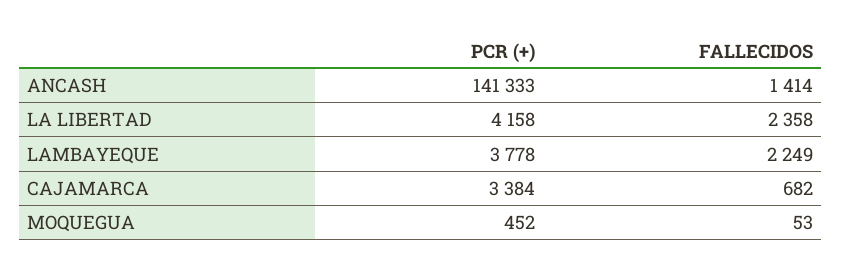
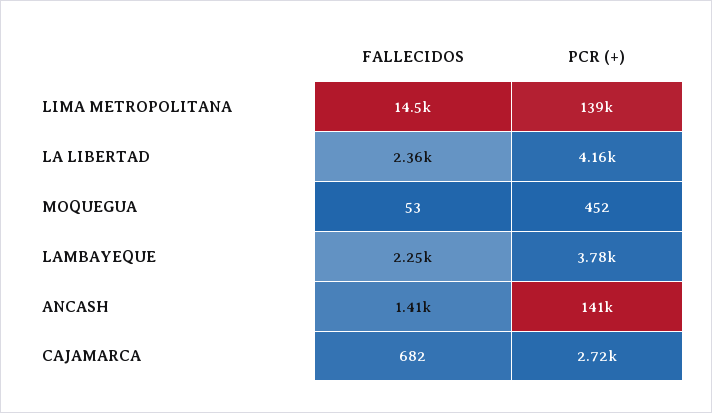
  {
    "PCR (+)": {
      "ANCASH": 141333,
      "LA LIBERTAD": 4158,
      "LAMBAYEQUE": 3778,
-     "CAJAMARCA": 3384,
+     "CAJAMARCA": 2720,
-     "MOQUEGUA": 452
+     "MOQUEGUA": 452,
+     "LIMA METROPOLITANA": 139000
    },
    "FALLECIDOS": {
      "ANCASH": 1414,
      "LA LIBERTAD": 2358,
      "LAMBAYEQUE": 2249,
      "CAJAMARCA": 682,
-     "MOQUEGUA": 53
+     "MOQUEGUA": 53,
+     "LIMA METROPOLITANA": 14500
    }
  }

